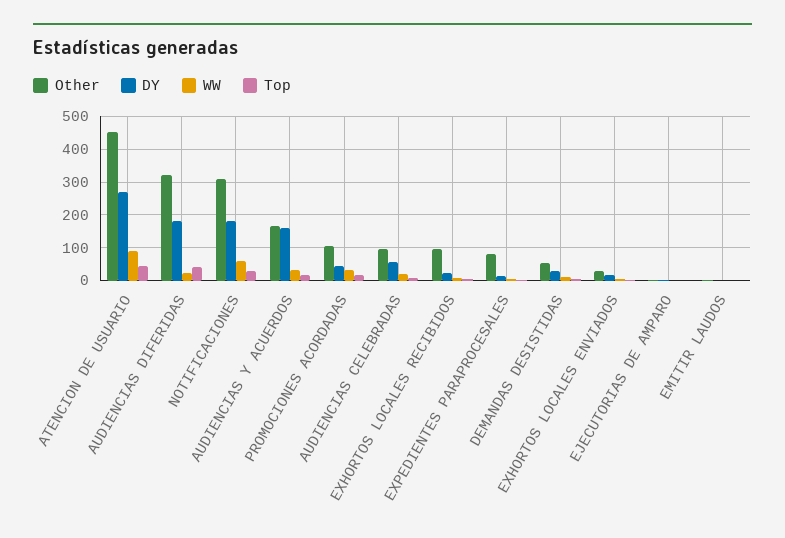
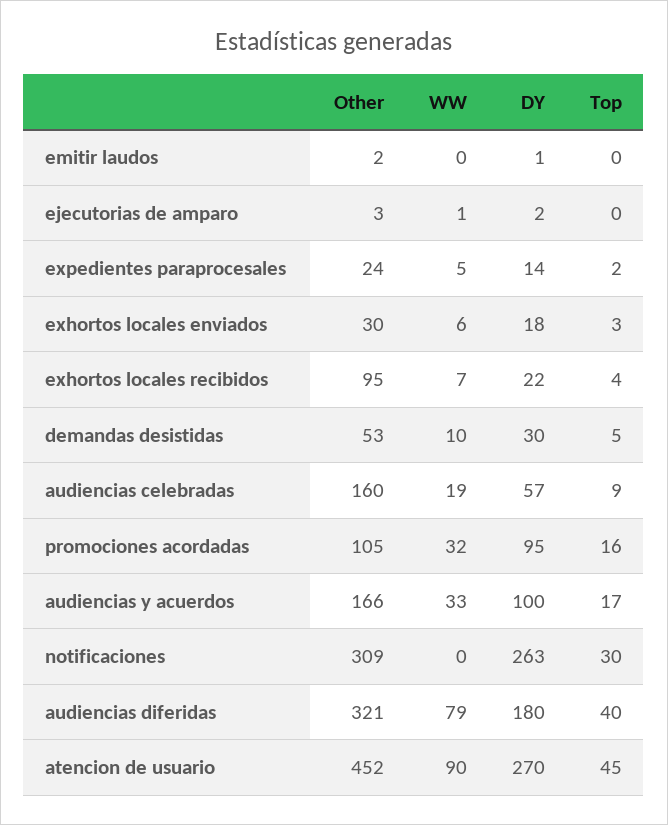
  {
    "Other": {
      "ATENCION DE USUARIO": 452,
      "AUDIENCIAS DIFERIDAS": 321,
      "NOTIFICACIONES": 309,
      "AUDIENCIAS Y ACUERDOS": 166,
      "PROMOCIONES ACORDADAS": 105,
-     "AUDIENCIAS CELEBRADAS": 100,
+     "AUDIENCIAS CELEBRADAS": 160,
      "EXHORTOS LOCALES RECIBIDOS": 95,
-     "EXPEDIENTES PARAPROCESALES": 80,
+     "EXPEDIENTES PARAPROCESALES": 24,
      "DEMANDAS DESISTIDAS": 53,
      "EXHORTOS LOCALES ENVIADOS": 30,
      "EJECUTORIAS DE AMPARO": 3,
      "EMITIR LAUDOS": 2
    },
    "DY": {
      "ATENCION DE USUARIO": 270,
      "AUDIENCIAS DIFERIDAS": 180,
-     "NOTIFICACIONES": 180,
+     "NOTIFICACIONES": 263,
-     "AUDIENCIAS Y ACUERDOS": 160,
+     "AUDIENCIAS Y ACUERDOS": 100,
-     "PROMOCIONES ACORDADAS": 40,
+     "PROMOCIONES ACORDADAS": 95,
      "AUDIENCIAS CELEBRADAS": 57,
      "EXHORTOS LOCALES RECIBIDOS": 22,
      "EXPEDIENTES PARAPROCESALES": 14,
      "DEMANDAS DESISTIDAS": 30,
      "EXHORTOS LOCALES ENVIADOS": 18,
      "EJECUTORIAS DE AMPARO": 2,
      "EMITIR LAUDOS": 1
    },
    "WW": {
      "ATENCION DE USUARIO": 90,
-     "AUDIENCIAS DIFERIDAS": 20,
+     "AUDIENCIAS DIFERIDAS": 79,
-     "NOTIFICACIONES": 60,
+     "NOTIFICACIONES": 0,
      "AUDIENCIAS Y ACUERDOS": 33,
      "PROMOCIONES ACORDADAS": 32,
      "AUDIENCIAS CELEBRADAS": 19,
      "EXHORTOS LOCALES RECIBIDOS": 7,
      "EXPEDIENTES PARAPROCESALES": 5,
      "DEMANDAS DESISTIDAS": 10,
      "EXHORTOS LOCALES ENVIADOS": 6,
      "EJECUTORIAS DE AMPARO": 1,
      "EMITIR LAUDOS": 0
    },
    "Top": {
      "ATENCION DE USUARIO": 45,
      "AUDIENCIAS DIFERIDAS": 40,
      "NOTIFICACIONES": 30,
      "AUDIENCIAS Y ACUERDOS": 17,
      "PROMOCIONES ACORDADAS": 16,
      "AUDIENCIAS CELEBRADAS": 9,
      "EXHORTOS LOCALES RECIBIDOS": 4,
      "EXPEDIENTES PARAPROCESALES": 2,
      "DEMANDAS DESISTIDAS": 5,
      "EXHORTOS LOCALES ENVIADOS": 3,
      "EJECUTORIAS DE AMPARO": 0,
      "EMITIR LAUDOS": 0
    }
  }

